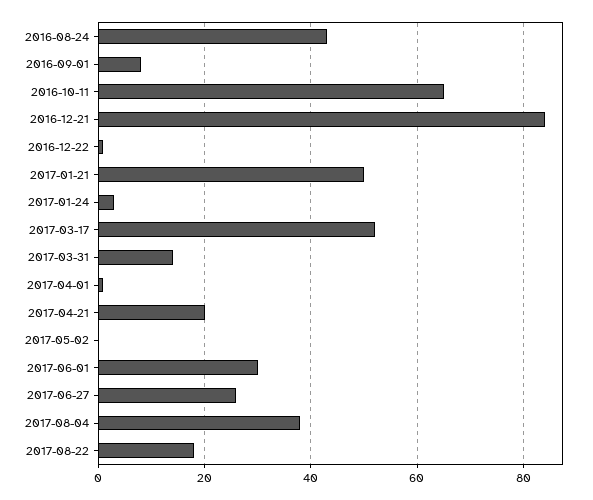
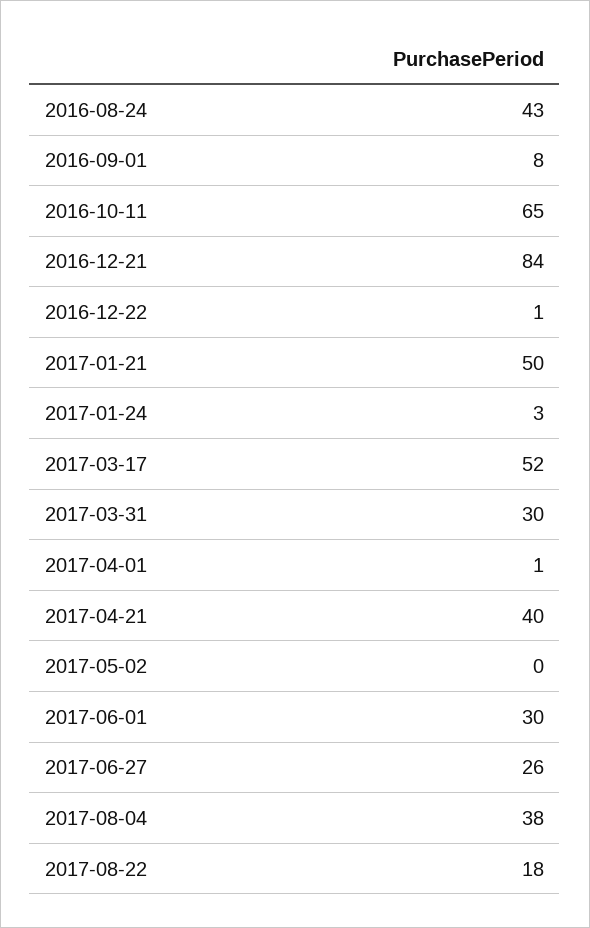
  {
    "2016-08-24": 43,
    "2016-09-01": 8,
    "2016-10-11": 65,
    "2016-12-21": 84,
    "2016-12-22": 1,
    "2017-01-21": 50,
    "2017-01-24": 3,
    "2017-03-17": 52,
-   "2017-03-31": 15,
+   "2017-03-31": 30,
    "2017-04-01": 1,
-   "2017-04-21": 20,
+   "2017-04-21": 40,
    "2017-05-02": 0,
    "2017-06-01": 30,
    "2017-06-27": 26,
    "2017-08-04": 38,
    "2017-08-22": 18
  }

